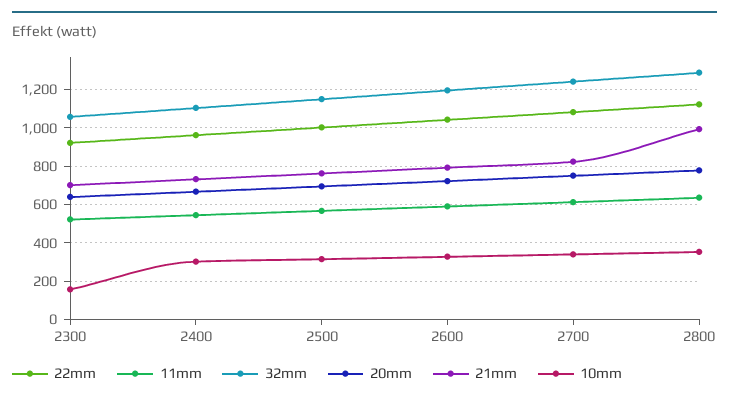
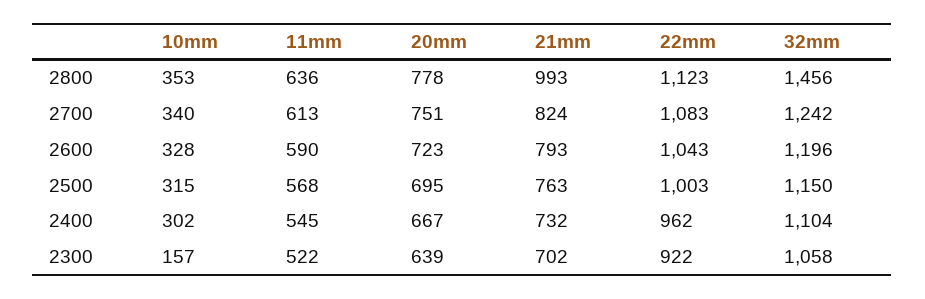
  {
    "22mm": {
      "2300": 922,
      "2400": 962,
      "2500": 1003,
      "2600": 1043,
      "2700": 1083,
      "2800": 1123
    },
    "11mm": {
      "2300": 522,
      "2400": 545,
      "2500": 568,
      "2600": 590,
      "2700": 613,
      "2800": 636
    },
    "32mm": {
      "2300": 1058,
      "2400": 1104,
      "2500": 1150,
      "2600": 1196,
      "2700": 1242,
-     "2800": 1300
+     "2800": 1456
    },
    "20mm": {
      "2300": 639,
      "2400": 667,
      "2500": 695,
      "2600": 723,
      "2700": 751,
      "2800": 778
    },
    "21mm": {
      "2300": 702,
      "2400": 732,
      "2500": 763,
      "2600": 793,
      "2700": 824,
      "2800": 993
    },
    "10mm": {
      "2300": 157,
      "2400": 302,
      "2500": 315,
      "2600": 328,
      "2700": 340,
      "2800": 353
    }
  }

